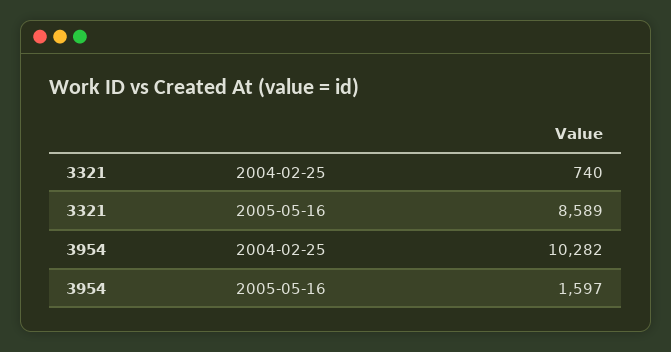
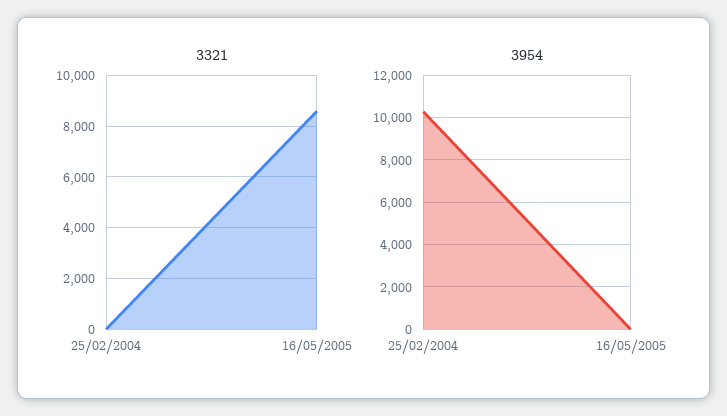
  {
    "3321": {
-     "2004-02-25": 740,
+     "2004-02-25": 0,
      "2005-05-16": 8589
    },
    "3954": {
      "2004-02-25": 10282,
-     "2005-05-16": 1597
+     "2005-05-16": 0
    }
  }

